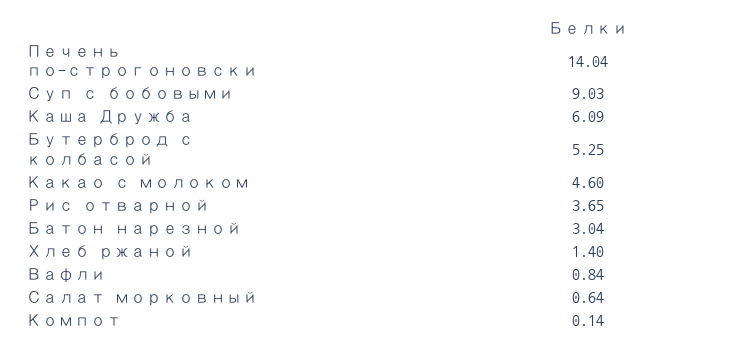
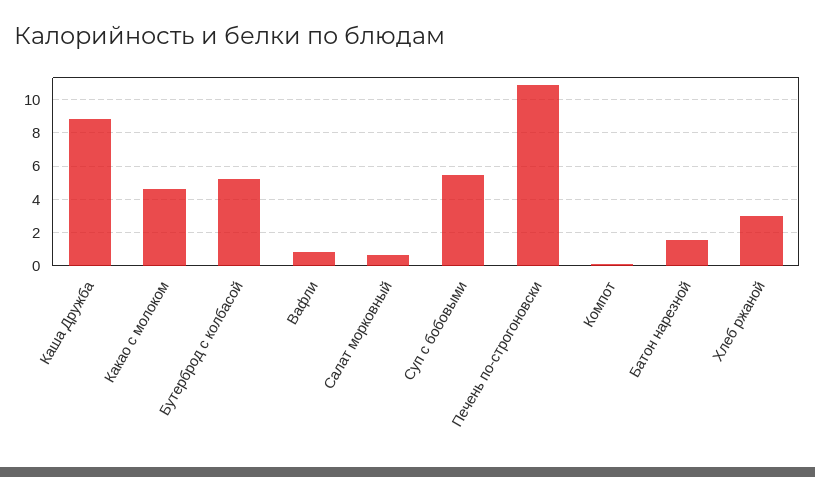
  {
-   "Печень по-строгоновски": 14.04,
+   "Печень по-строгоновски": 11,
-   "Суп с бобовыми": 9.03,
+   "Суп с бобовыми": 5.5,
-   "Каша Дружба": 6.09,
+   "Каша Дружба": 9,
    "Бутерброд с колбасой": 5.25,
    "Какао с молоком": 4.6,
-   "Рис отварной": 3.65,
-   "Батон нарезной": 3.04,
+   "Батон нарезной": 1.5,
-   "Хлеб ржаной": 1.4,
+   "Хлеб ржаной": 3,
    "Вафли": 0.84,
    "Салат морковный": 0.64,
    "Компот": 0.14
  }

